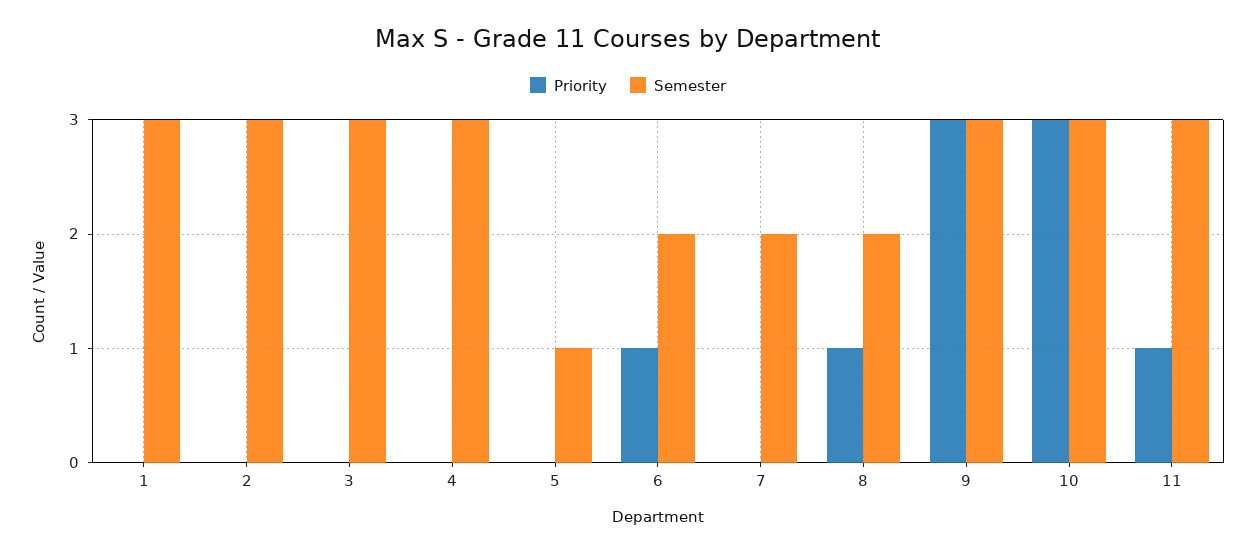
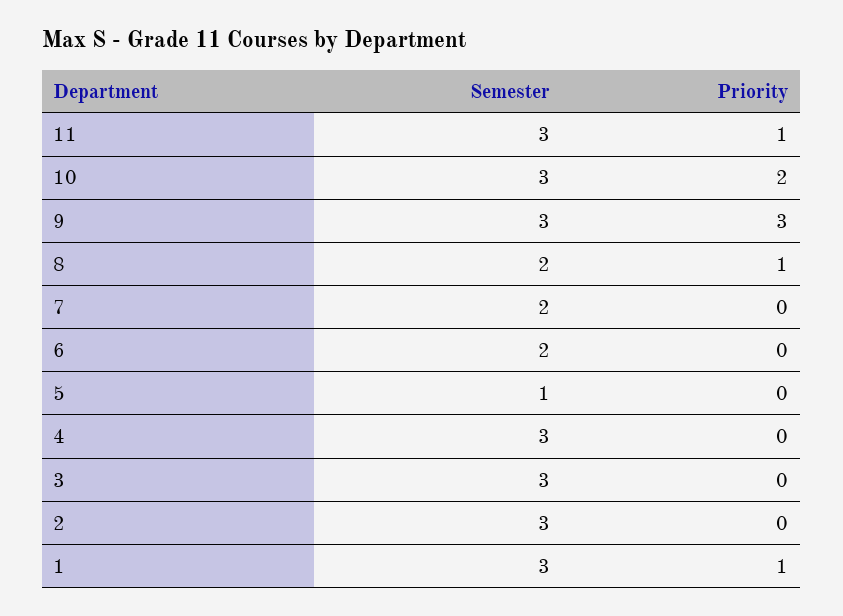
  {
    "Priority": {
-     "1": 0,
+     "1": 1,
      "2": 0,
      "3": 0,
      "4": 0,
      "5": 0,
-     "6": 1,
+     "6": 0,
      "7": 0,
      "8": 1,
      "9": 3,
-     "10": 3,
+     "10": 2,
      "11": 1
    },
    "Semester": {
      "1": 3,
      "2": 3,
      "3": 3,
      "4": 3,
      "5": 1,
      "6": 2,
      "7": 2,
      "8": 2,
      "9": 3,
      "10": 3,
      "11": 3
    }
  }

